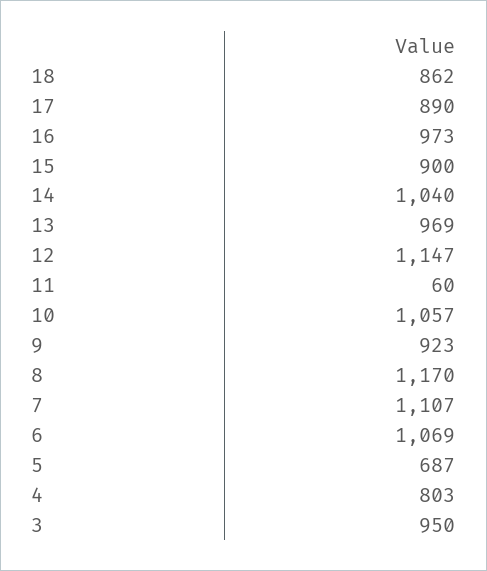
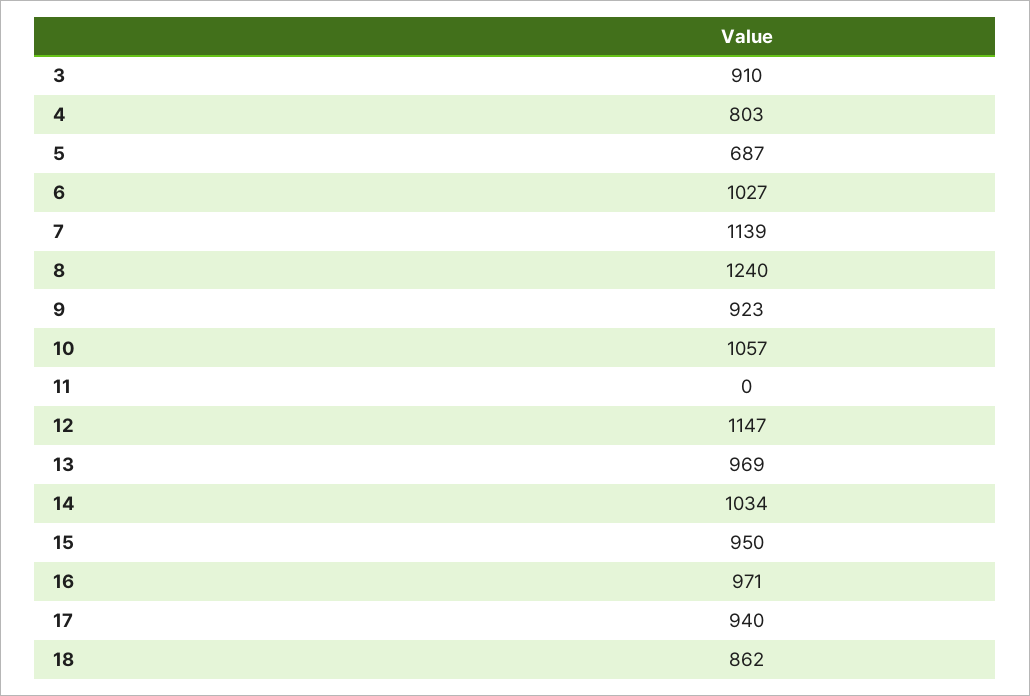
  {
    "18": 862,
-   "17": 890,
+   "17": 940,
-   "16": 973,
+   "16": 971,
-   "15": 900,
+   "15": 950,
-   "14": 1040,
+   "14": 1034,
    "13": 969,
    "12": 1147,
-   "11": 60,
+   "11": 0,
    "10": 1057,
    "9": 923,
-   "8": 1170,
+   "8": 1240,
-   "7": 1107,
+   "7": 1139,
-   "6": 1069,
+   "6": 1027,
    "5": 687,
    "4": 803,
-   "3": 950
+   "3": 910
  }

